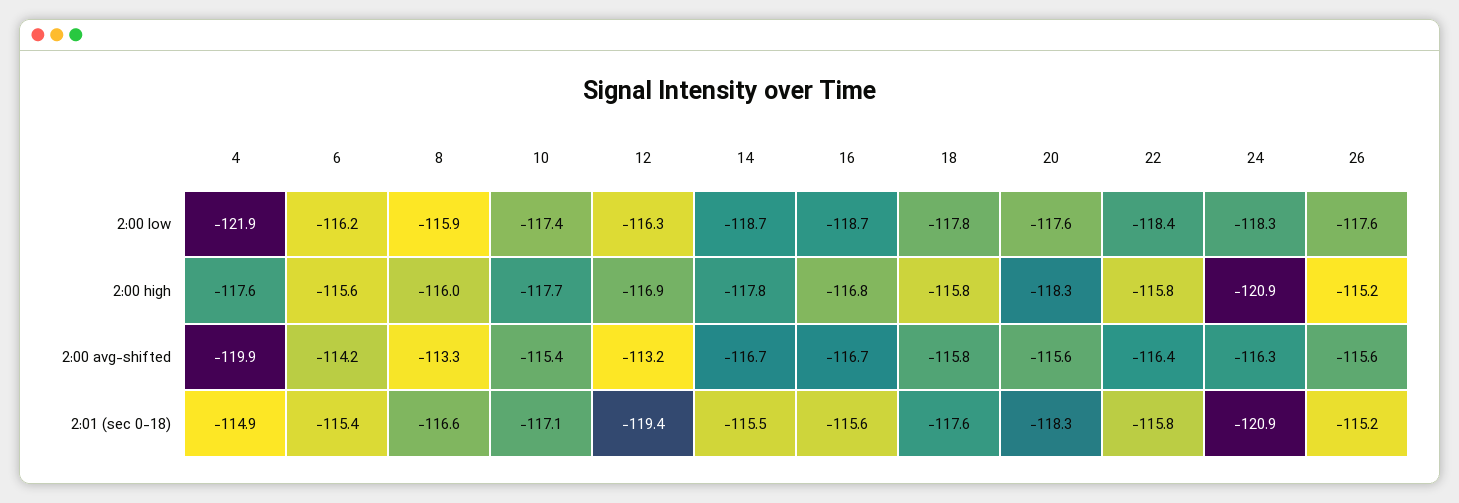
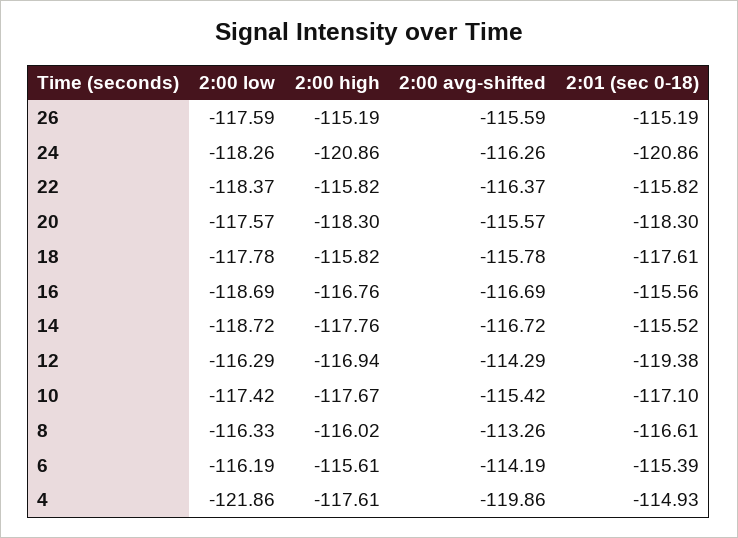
  {
    "4": {
      "2:00 low": -121.86,
      "2:00 high": -117.61,
      "2:00 avg-shifted": -119.86,
      "2:01 (sec 0-18)": -114.93
    },
    "6": {
      "2:00 low": -116.19,
      "2:00 high": -115.61,
      "2:00 avg-shifted": -114.19,
      "2:01 (sec 0-18)": -115.39
    },
    "8": {
-     "2:00 low": -115.9,
+     "2:00 low": -116.33,
      "2:00 high": -116.02,
      "2:00 avg-shifted": -113.26,
      "2:01 (sec 0-18)": -116.61
    },
    "10": {
      "2:00 low": -117.42,
      "2:00 high": -117.67,
      "2:00 avg-shifted": -115.42,
      "2:01 (sec 0-18)": -117.1
    },
    "12": {
      "2:00 low": -116.29,
      "2:00 high": -116.94,
-     "2:00 avg-shifted": -113.2,
+     "2:00 avg-shifted": -114.29,
      "2:01 (sec 0-18)": -119.38
    },
    "14": {
      "2:00 low": -118.72,
      "2:00 high": -117.76,
      "2:00 avg-shifted": -116.72,
      "2:01 (sec 0-18)": -115.52
    },
    "16": {
      "2:00 low": -118.69,
      "2:00 high": -116.76,
      "2:00 avg-shifted": -116.69,
      "2:01 (sec 0-18)": -115.56
    },
    "18": {
      "2:00 low": -117.78,
      "2:00 high": -115.82,
      "2:00 avg-shifted": -115.78,
      "2:01 (sec 0-18)": -117.61
    },
    "20": {
      "2:00 low": -117.57,
      "2:00 high": -118.3,
      "2:00 avg-shifted": -115.57,
      "2:01 (sec 0-18)": -118.3
    },
    "22": {
      "2:00 low": -118.37,
      "2:00 high": -115.82,
      "2:00 avg-shifted": -116.37,
      "2:01 (sec 0-18)": -115.82
    },
    "24": {
      "2:00 low": -118.26,
      "2:00 high": -120.86,
      "2:00 avg-shifted": -116.26,
      "2:01 (sec 0-18)": -120.86
    },
    "26": {
      "2:00 low": -117.59,
      "2:00 high": -115.19,
      "2:00 avg-shifted": -115.59,
      "2:01 (sec 0-18)": -115.19
    }
  }

